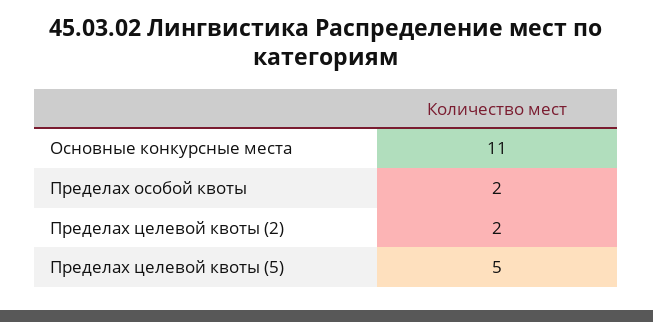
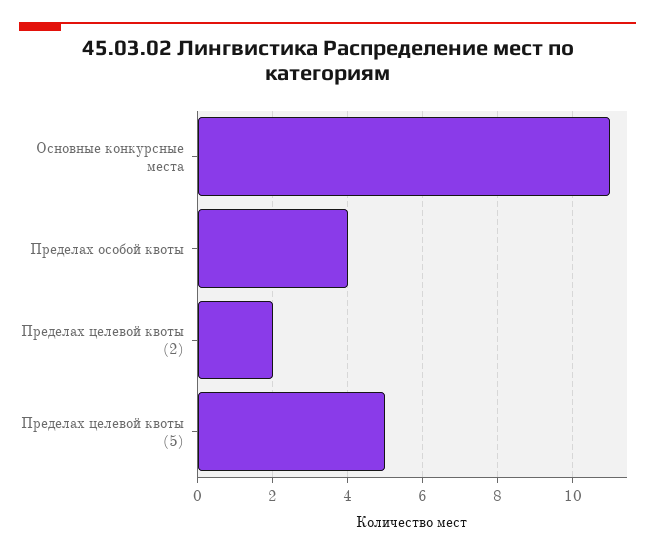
  {
    "Основные конкурсные места": 11,
-   "Пределах особой квоты": 2,
+   "Пределах особой квоты": 4,
    "Пределах целевой квоты (2)": 2,
    "Пределах целевой квоты (5)": 5
  }

